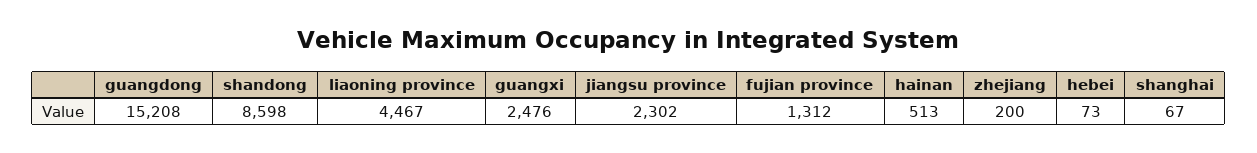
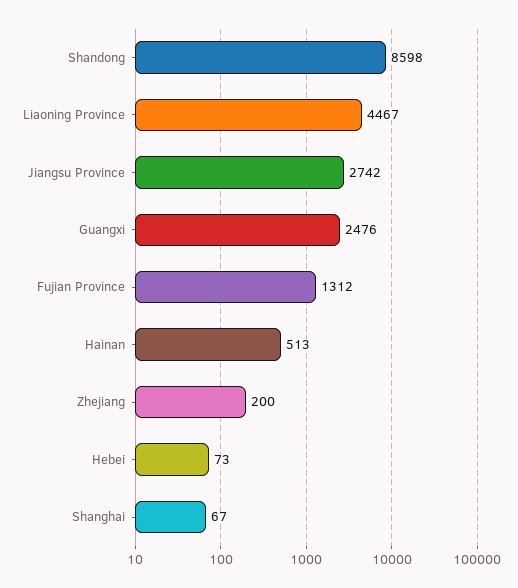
  {
-   "guangdong": 15208,
    "shandong": 8598,
    "liaoning province": 4467,
    "guangxi": 2476,
-   "jiangsu province": 2302,
+   "jiangsu province": 2742,
    "fujian province": 1312,
    "hainan": 513,
    "zhejiang": 200,
    "hebei": 73,
    "shanghai": 67
  }

